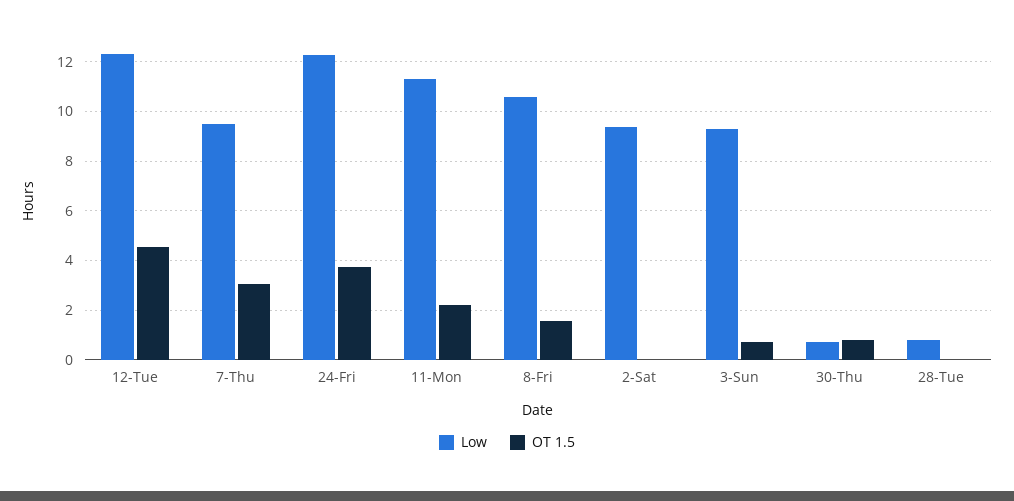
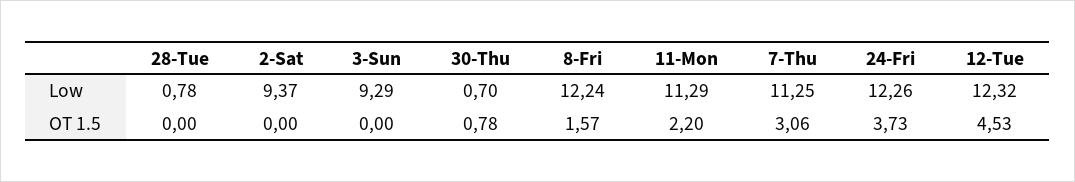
  {
    "Low": {
      "12-Tue": 12.32,
-     "7-Thu": 9.5,
+     "7-Thu": 11.25,
      "24-Fri": 12.26,
      "11-Mon": 11.29,
-     "8-Fri": 10.5,
+     "8-Fri": 12.24,
      "2-Sat": 9.37,
      "3-Sun": 9.29,
      "30-Thu": 0.7,
      "28-Tue": 0.78
    },
    "OT 1.5": {
      "12-Tue": 4.53,
      "7-Thu": 3.06,
      "24-Fri": 3.73,
      "11-Mon": 2.2,
      "8-Fri": 1.57,
      "2-Sat": 0,
-     "3-Sun": 0.75,
+     "3-Sun": 0,
      "30-Thu": 0.78,
      "28-Tue": 0
    }
  }

